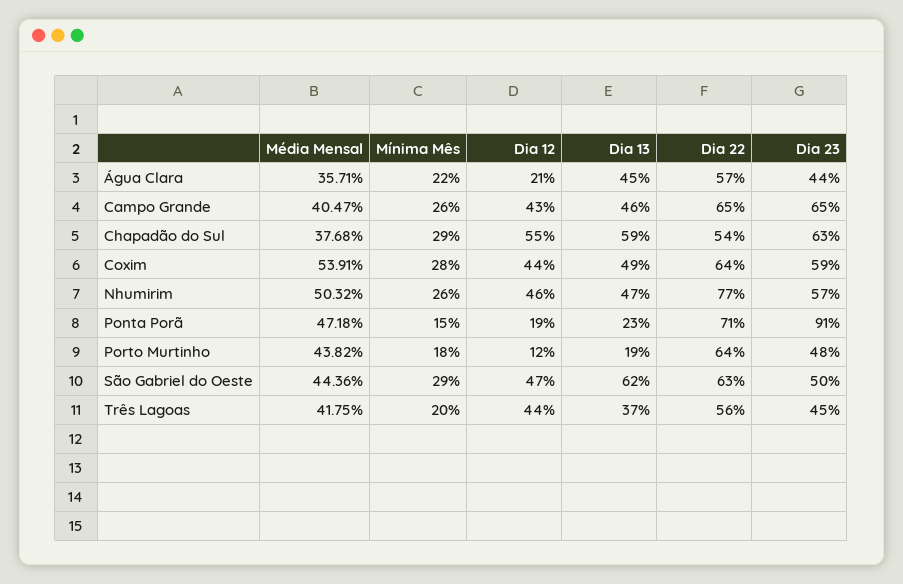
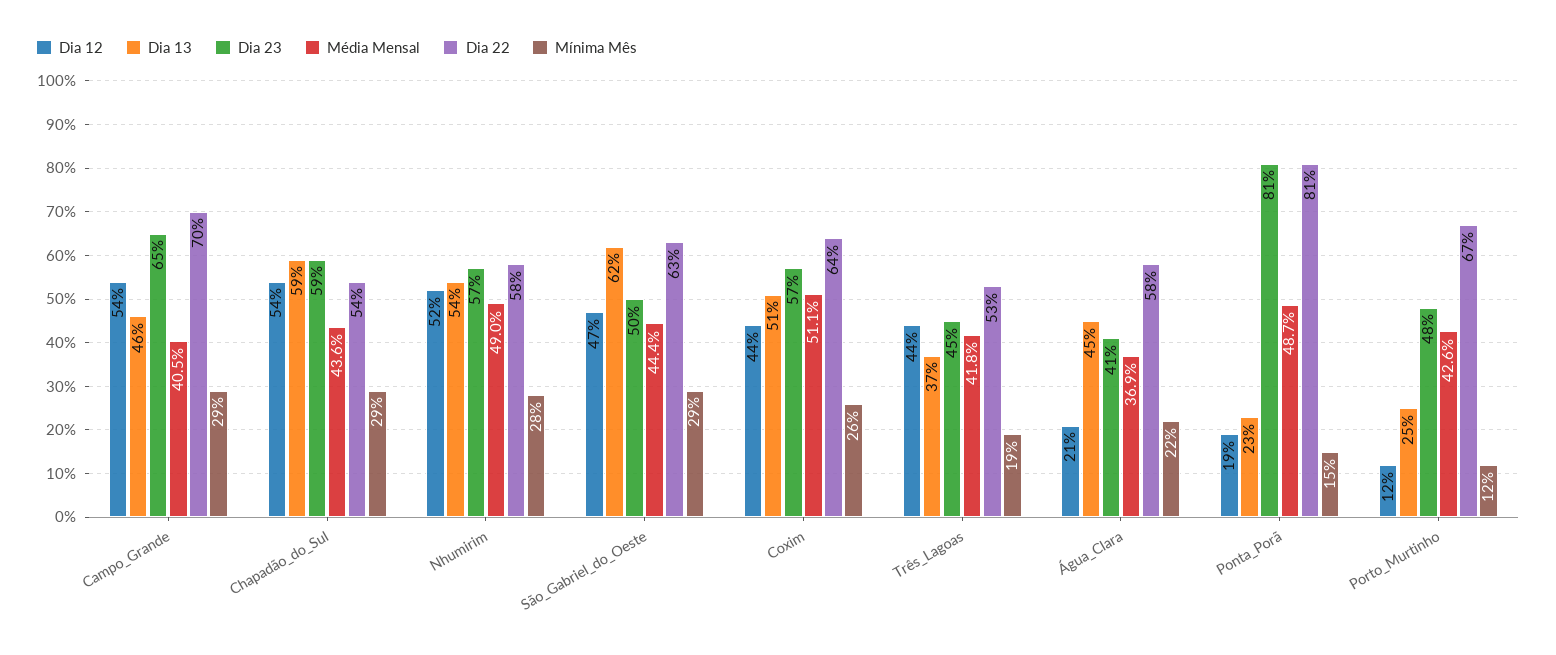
  {
    "Média Mensal": {
-     "Água Clara": 35.71,
+     "Água Clara": 36.9,
      "Campo Grande": 40.47,
-     "Chapadão do Sul": 37.68,
+     "Chapadão do Sul": 43.6,
-     "Coxim": 53.91,
+     "Coxim": 51.1,
-     "Nhumirim": 50.32,
+     "Nhumirim": 49,
-     "Ponta Porã": 47.18,
+     "Ponta Porã": 48.7,
-     "Porto Murtinho": 43.82,
+     "Porto Murtinho": 42.6,
      "São Gabriel do Oeste": 44.36,
      "Três Lagoas": 41.75
    },
    "Mínima Mês": {
      "Água Clara": 22,
-     "Campo Grande": 26,
+     "Campo Grande": 29,
      "Chapadão do Sul": 29,
-     "Coxim": 28,
+     "Coxim": 26,
-     "Nhumirim": 26,
+     "Nhumirim": 28,
      "Ponta Porã": 15,
-     "Porto Murtinho": 18,
+     "Porto Murtinho": 12,
      "São Gabriel do Oeste": 29,
-     "Três Lagoas": 20
+     "Três Lagoas": 19
    },
    "Dia 12": {
      "Água Clara": 21,
-     "Campo Grande": 43,
+     "Campo Grande": 54,
-     "Chapadão do Sul": 55,
+     "Chapadão do Sul": 54,
      "Coxim": 44,
-     "Nhumirim": 46,
+     "Nhumirim": 52,
      "Ponta Porã": 19,
      "Porto Murtinho": 12,
      "São Gabriel do Oeste": 47,
      "Três Lagoas": 44
    },
    "Dia 13": {
      "Água Clara": 45,
      "Campo Grande": 46,
      "Chapadão do Sul": 59,
-     "Coxim": 49,
+     "Coxim": 51,
-     "Nhumirim": 47,
+     "Nhumirim": 54,
      "Ponta Porã": 23,
-     "Porto Murtinho": 19,
+     "Porto Murtinho": 25,
      "São Gabriel do Oeste": 62,
      "Três Lagoas": 37
    },
    "Dia 22": {
-     "Água Clara": 57,
+     "Água Clara": 58,
-     "Campo Grande": 65,
+     "Campo Grande": 70,
      "Chapadão do Sul": 54,
      "Coxim": 64,
-     "Nhumirim": 77,
+     "Nhumirim": 58,
-     "Ponta Porã": 71,
+     "Ponta Porã": 81,
-     "Porto Murtinho": 64,
+     "Porto Murtinho": 67,
      "São Gabriel do Oeste": 63,
-     "Três Lagoas": 56
+     "Três Lagoas": 53
    },
    "Dia 23": {
-     "Água Clara": 44,
+     "Água Clara": 41,
      "Campo Grande": 65,
-     "Chapadão do Sul": 63,
+     "Chapadão do Sul": 59,
-     "Coxim": 59,
+     "Coxim": 57,
      "Nhumirim": 57,
-     "Ponta Porã": 91,
+     "Ponta Porã": 81,
      "Porto Murtinho": 48,
      "São Gabriel do Oeste": 50,
      "Três Lagoas": 45
    }
  }

